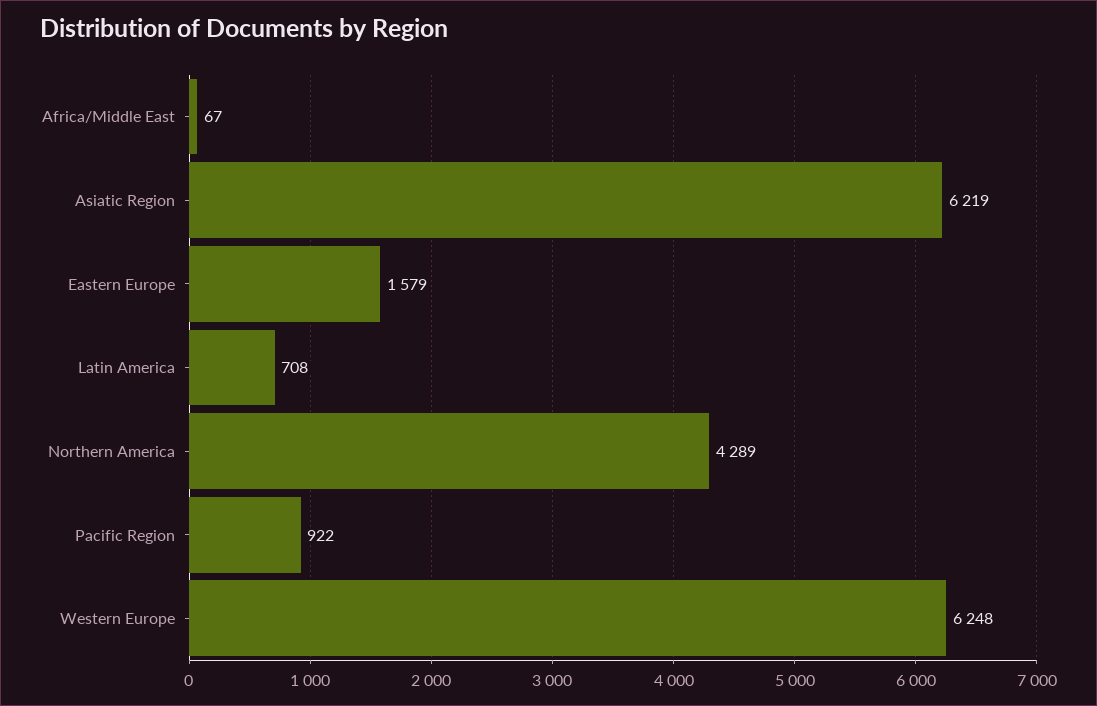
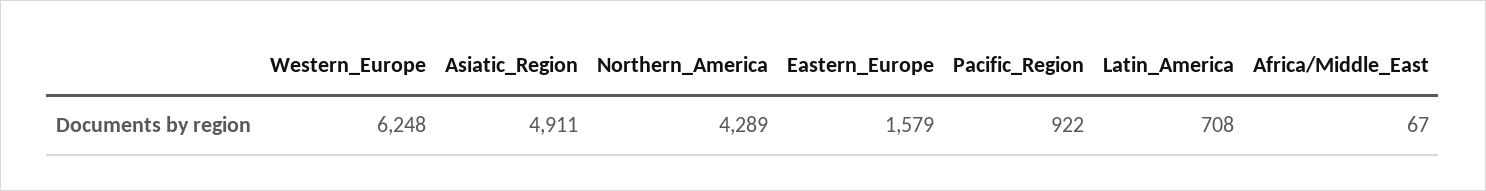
  {
    "Africa/Middle East": 67,
-   "Asiatic Region": 6219,
+   "Asiatic Region": 4911,
    "Eastern Europe": 1579,
    "Latin America": 708,
    "Northern America": 4289,
    "Pacific Region": 922,
    "Western Europe": 6248
  }

